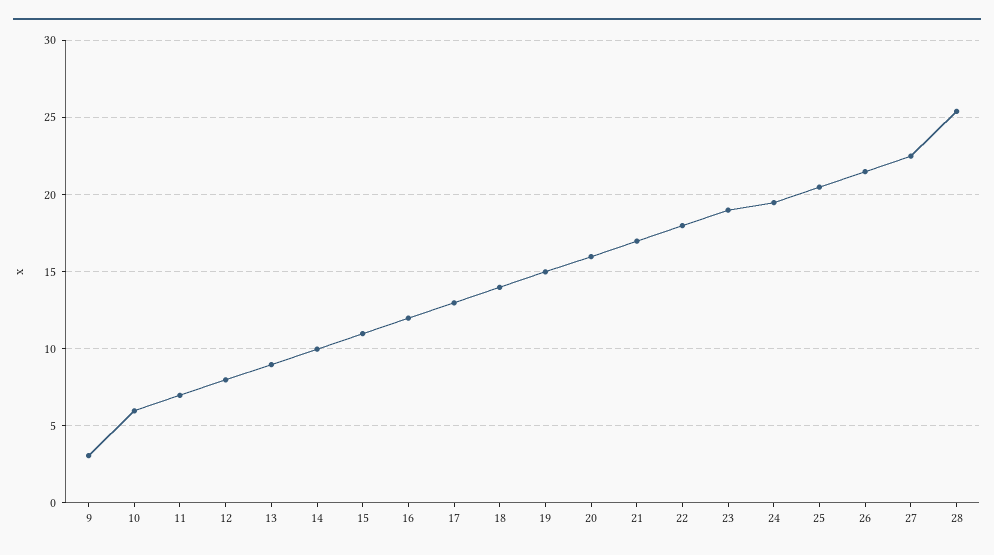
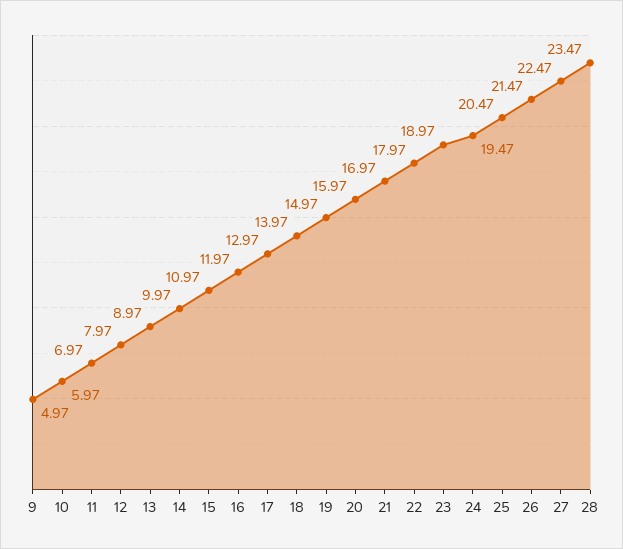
  {
-   "9": 3,
+   "9": 4.97,
    "10": 5.97,
    "11": 6.97,
    "12": 7.97,
    "13": 8.97,
    "14": 9.97,
    "15": 10.97,
    "16": 11.97,
    "17": 12.97,
    "18": 13.97,
    "19": 14.97,
    "20": 15.97,
    "21": 16.97,
    "22": 17.97,
    "23": 18.97,
    "24": 19.47,
    "25": 20.47,
    "26": 21.47,
    "27": 22.47,
-   "28": 25.5
+   "28": 23.47
  }

